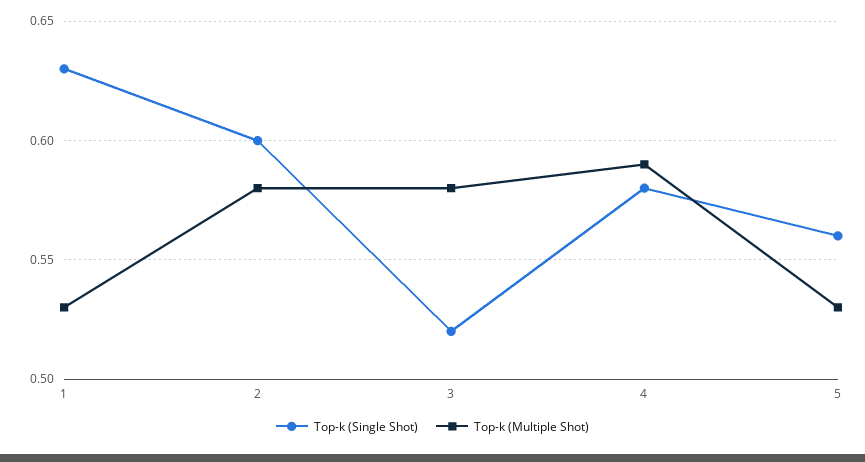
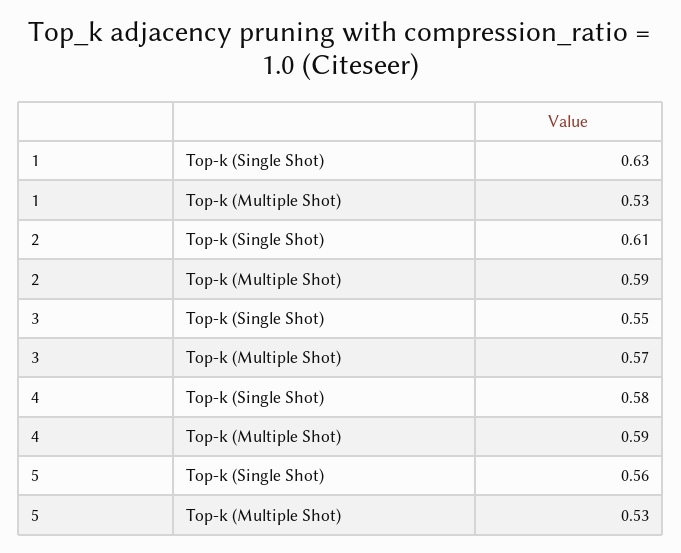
  {
    "Top-k (Single Shot)": {
      "1": 0.63,
-     "2": 0.6,
+     "2": 0.61,
-     "3": 0.52,
+     "3": 0.55,
      "4": 0.58,
      "5": 0.56
    },
    "Top-k (Multiple Shot)": {
      "1": 0.53,
-     "2": 0.58,
+     "2": 0.59,
-     "3": 0.58,
+     "3": 0.57,
      "4": 0.59,
      "5": 0.53
    }
  }

